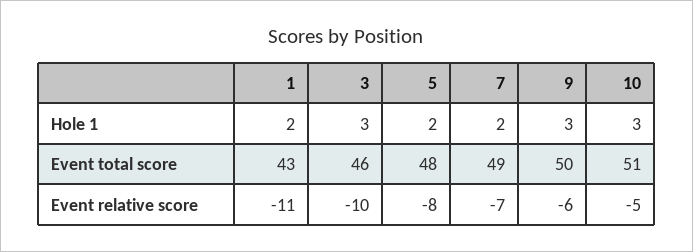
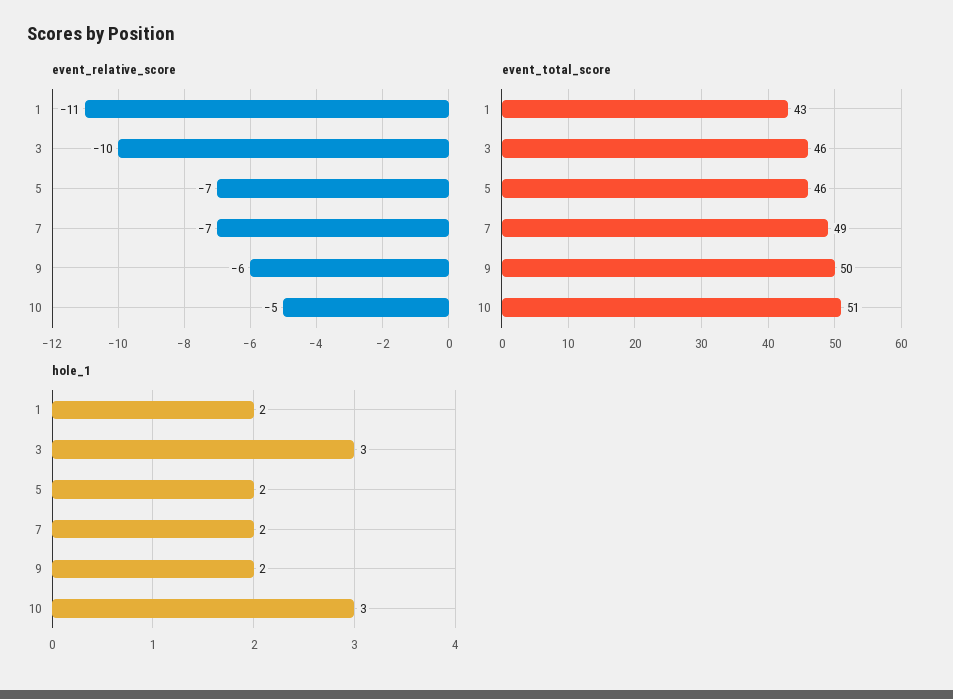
  {
    "Hole 1": {
      "1": 2,
      "3": 3,
      "5": 2,
      "7": 2,
-     "9": 3,
+     "9": 2,
      "10": 3
    },
    "Event total score": {
      "1": 43,
      "3": 46,
-     "5": 48,
+     "5": 46,
      "7": 49,
      "9": 50,
      "10": 51
    },
    "Event relative score": {
      "1": -11,
      "3": -10,
-     "5": -8,
+     "5": -7,
      "7": -7,
      "9": -6,
      "10": -5
    }
  }

